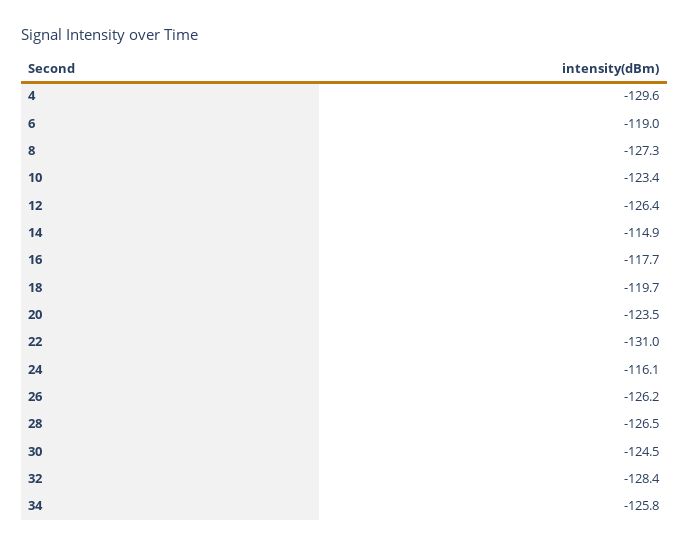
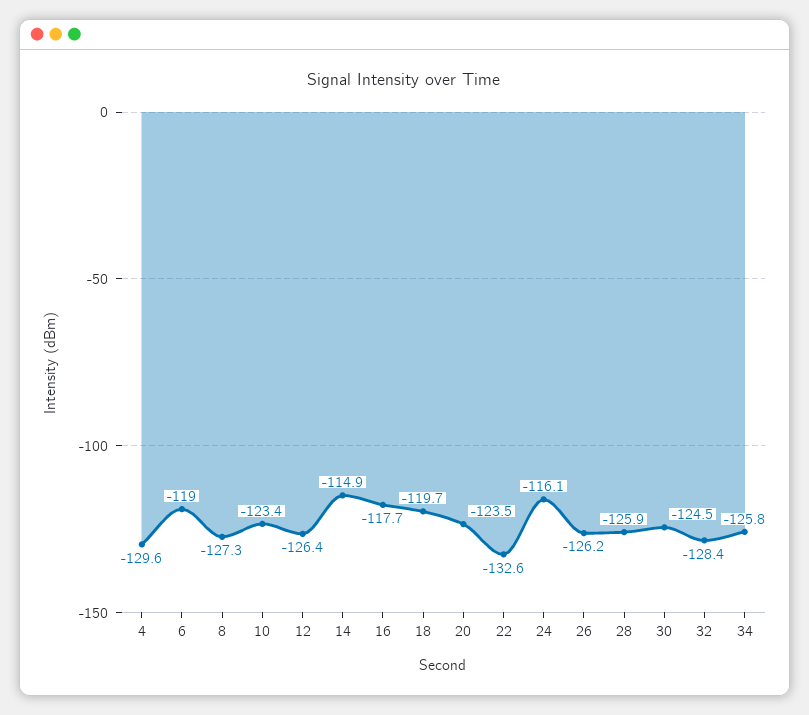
  {
    "4": -129.6,
    "6": -119,
    "8": -127.3,
    "10": -123.4,
    "12": -126.4,
    "14": -114.9,
    "16": -117.7,
    "18": -119.7,
    "20": -123.5,
-   "22": -131,
+   "22": -132.6,
    "24": -116.1,
    "26": -126.2,
-   "28": -126.5,
+   "28": -125.9,
    "30": -124.5,
    "32": -128.4,
    "34": -125.8
  }

